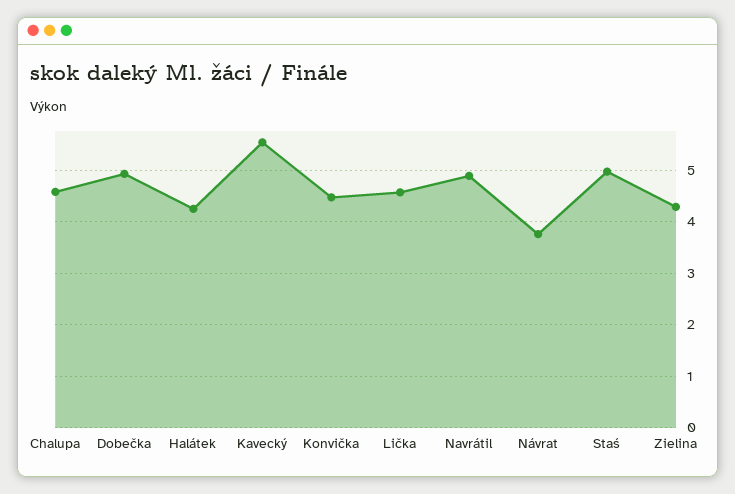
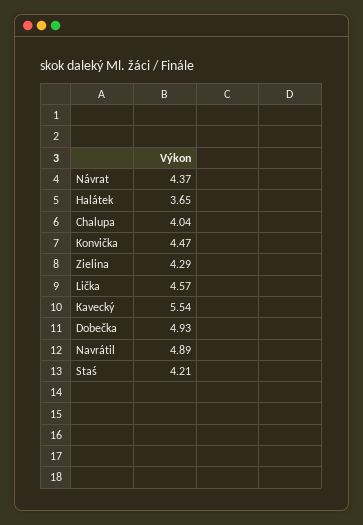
  {
-   "Chalupa": 4.6,
+   "Chalupa": 4.04,
    "Dobečka": 4.93,
-   "Halátek": 4.2,
+   "Halátek": 3.65,
    "Kavecký": 5.54,
    "Konvička": 4.47,
    "Lička": 4.57,
    "Navrátil": 4.89,
-   "Návrat": 3.8,
+   "Návrat": 4.37,
-   "Staś": 5,
+   "Staś": 4.21,
    "Zielina": 4.29
  }

